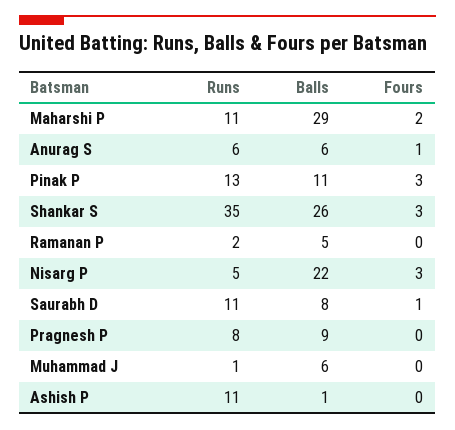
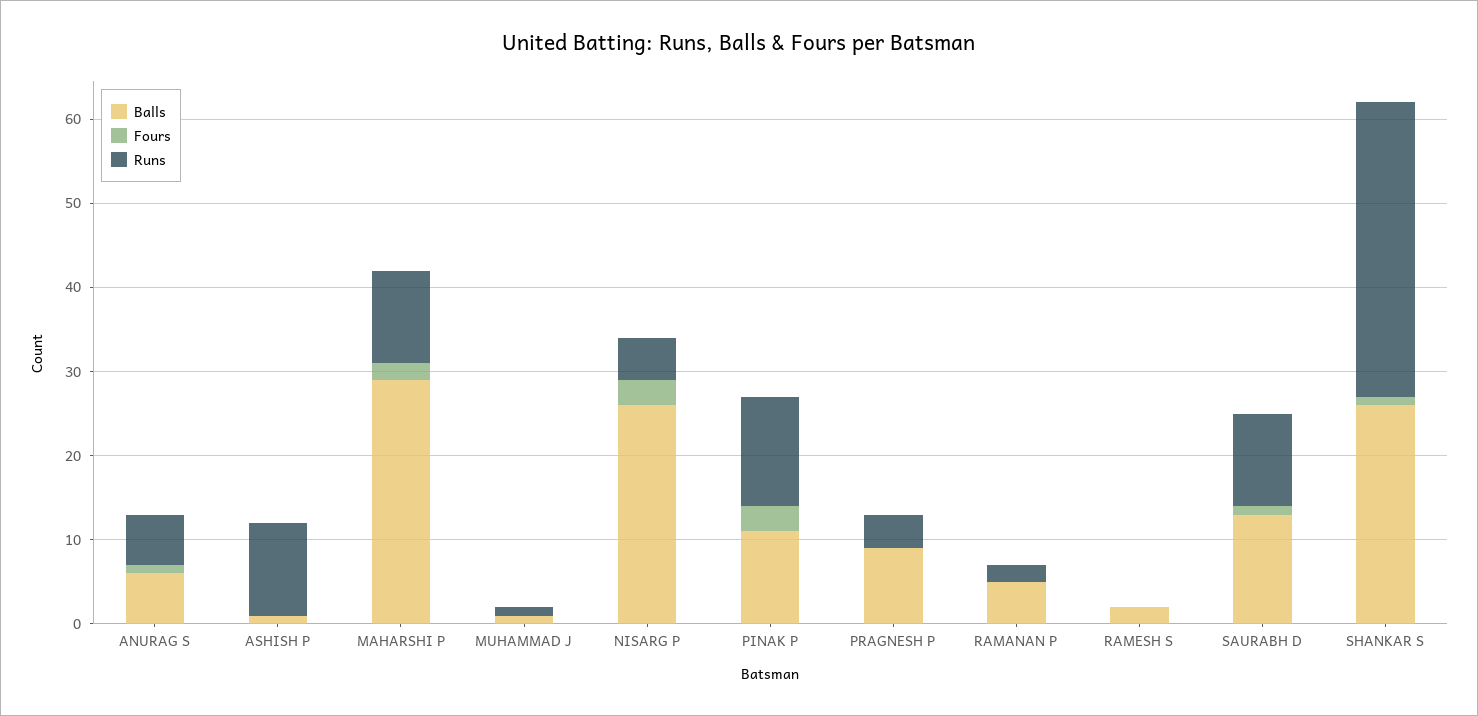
  {
    "Runs": {
      "Maharshi P": 11,
      "Anurag S": 6,
      "Pinak P": 13,
      "Shankar S": 35,
      "Ramanan P": 2,
      "Nisarg P": 5,
      "Saurabh D": 11,
-     "Pragnesh P": 8,
+     "Pragnesh P": 4,
      "Muhammad J": 1,
-     "Ashish P": 11
+     "Ashish P": 11,
+     "RAMESH S": 0
    },
    "Balls": {
      "Maharshi P": 29,
      "Anurag S": 6,
      "Pinak P": 11,
      "Shankar S": 26,
      "Ramanan P": 5,
-     "Nisarg P": 22,
+     "Nisarg P": 26,
-     "Saurabh D": 8,
+     "Saurabh D": 13,
      "Pragnesh P": 9,
-     "Muhammad J": 6,
+     "Muhammad J": 1,
-     "Ashish P": 1
+     "Ashish P": 1,
+     "RAMESH S": 2
    },
    "Fours": {
      "Maharshi P": 2,
      "Anurag S": 1,
      "Pinak P": 3,
-     "Shankar S": 3,
+     "Shankar S": 1,
      "Ramanan P": 0,
      "Nisarg P": 3,
      "Saurabh D": 1,
      "Pragnesh P": 0,
      "Muhammad J": 0,
-     "Ashish P": 0
+     "Ashish P": 0,
+     "RAMESH S": 0
    }
  }

